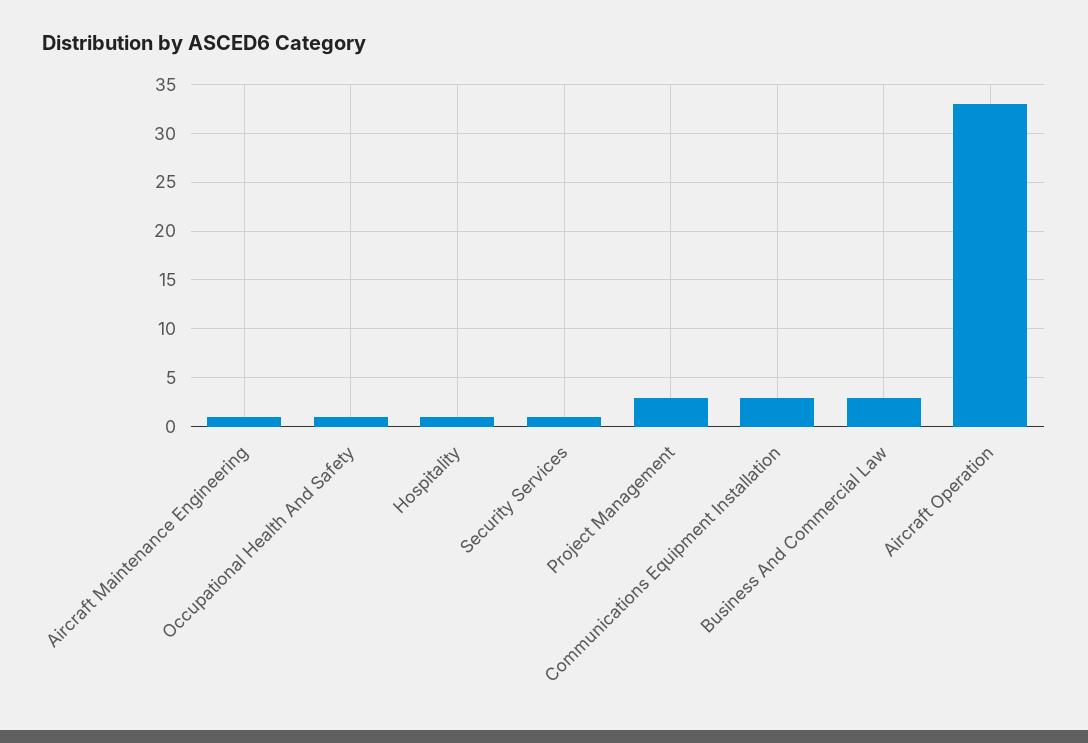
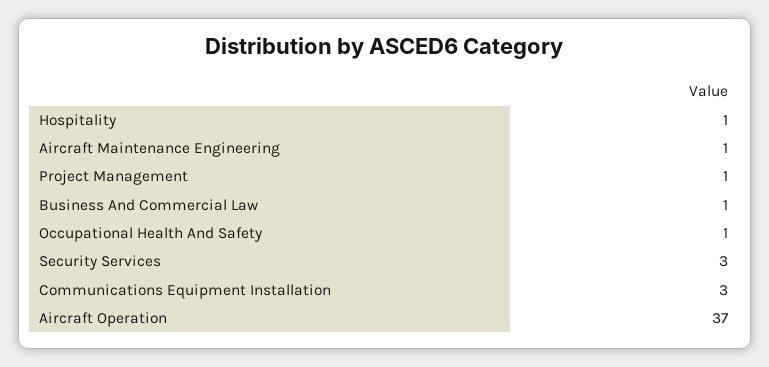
  {
    "Aircraft Maintenance Engineering": 1,
    "Occupational Health And Safety": 1,
    "Hospitality": 1,
-   "Security Services": 1,
+   "Security Services": 3,
-   "Project Management": 3,
+   "Project Management": 1,
    "Communications Equipment Installation": 3,
-   "Business And Commercial Law": 3,
+   "Business And Commercial Law": 1,
-   "Aircraft Operation": 33
+   "Aircraft Operation": 37
  }

